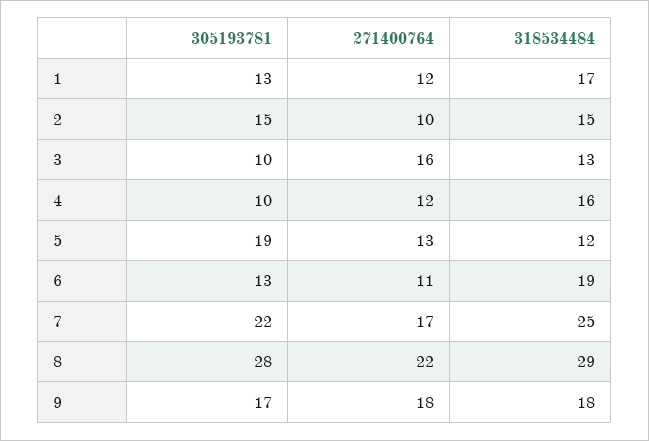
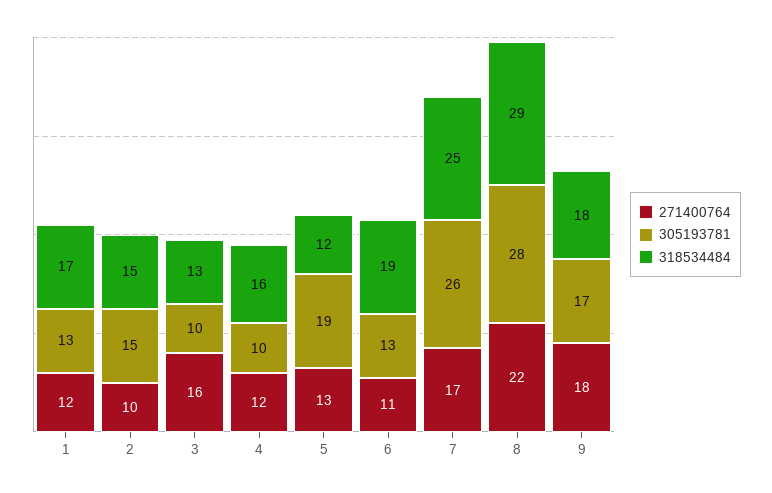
  {
    "305193781": {
      "1": 13,
      "2": 15,
      "3": 10,
      "4": 10,
      "5": 19,
      "6": 13,
-     "7": 22,
+     "7": 26,
      "8": 28,
      "9": 17
    },
    "271400764": {
      "1": 12,
      "2": 10,
      "3": 16,
      "4": 12,
      "5": 13,
      "6": 11,
      "7": 17,
      "8": 22,
      "9": 18
    },
    "318534484": {
      "1": 17,
      "2": 15,
      "3": 13,
      "4": 16,
      "5": 12,
      "6": 19,
      "7": 25,
      "8": 29,
      "9": 18
    }
  }

